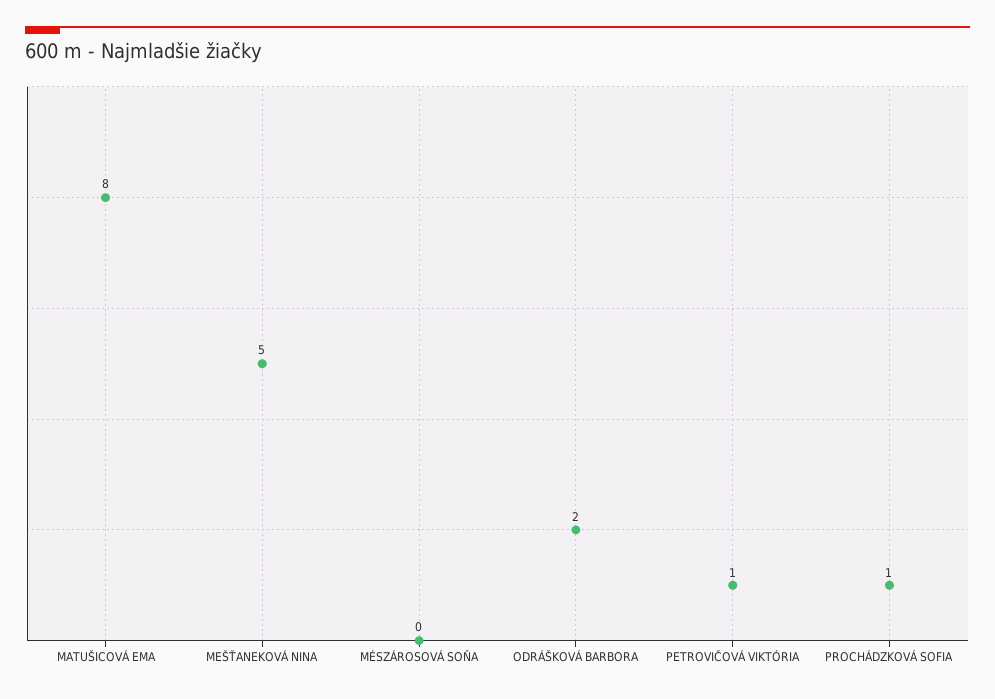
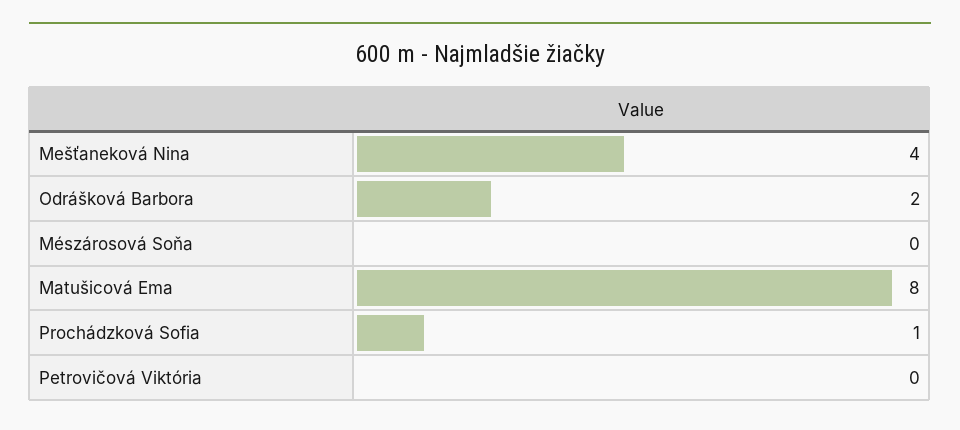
  {
    "MATUŠICOVÁ EMA": 8,
-   "MEŠŤANEKOVÁ NINA": 5,
+   "MEŠŤANEKOVÁ NINA": 4,
    "MÉSZÁROSOVÁ SOŇA": 0,
    "ODRÁŠKOVÁ BARBORA": 2,
-   "PETROVIČOVÁ VIKTÓRIA": 1,
+   "PETROVIČOVÁ VIKTÓRIA": 0,
    "PROCHÁDZKOVÁ SOFIA": 1
  }

